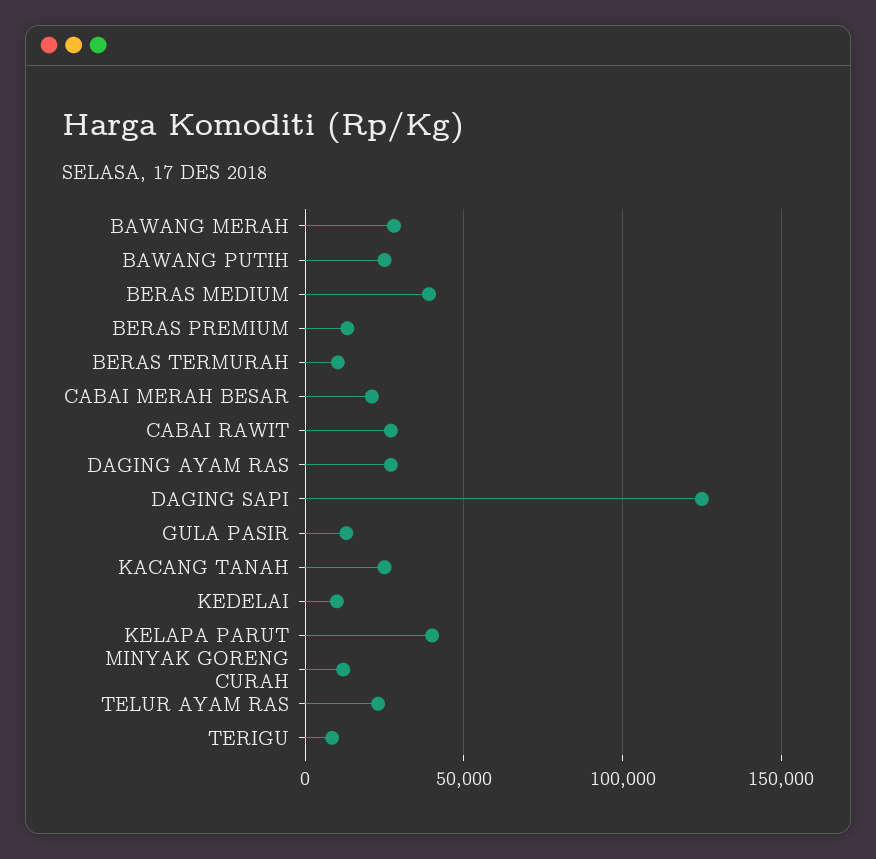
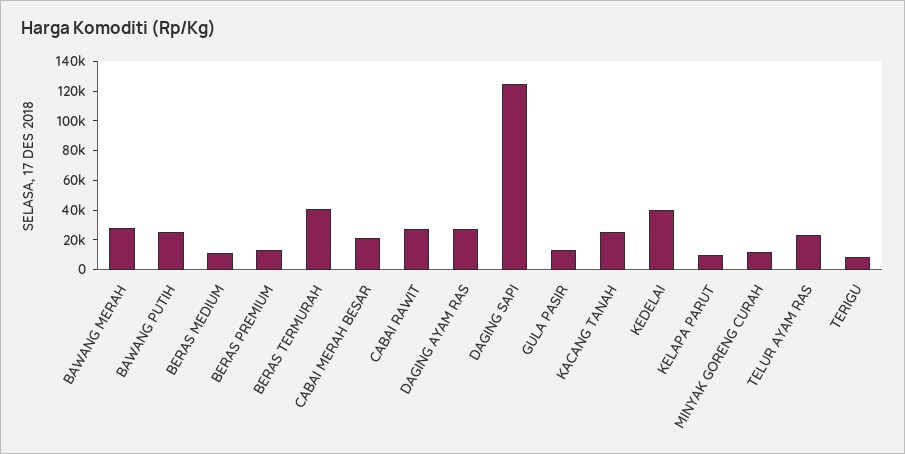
  {
    "BAWANG MERAH": 30000,
    "BAWANG PUTIH": 25000,
-   "BERAS MEDIUM": 40000,
+   "BERAS MEDIUM": 10000,
    "BERAS PREMIUM": 15000,
-   "BERAS TERMURAH": 10000,
+   "BERAS TERMURAH": 40000,
    "CABAI MERAH BESAR": 20000,
    "CABAI RAWIT": 25000,
    "DAGING AYAM RAS": 25000,
    "DAGING SAPI": 125000,
    "GULA PASIR": 15000,
    "KACANG TANAH": 25000,
-   "KEDELAI": 10000,
+   "KEDELAI": 40000,
-   "KELAPA PARUT": 40000,
+   "KELAPA PARUT": 10000,
    "MINYAK GORENG CURAH": 10000,
    "TELUR AYAM RAS": 25000,
    "TERIGU": 10000
  }

